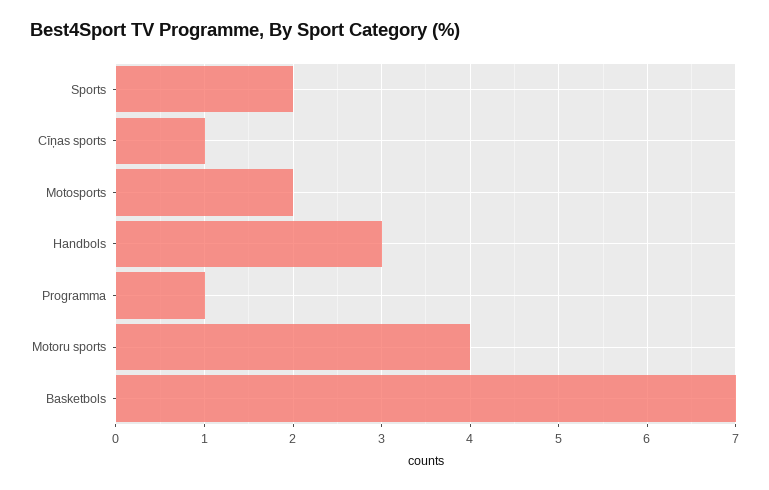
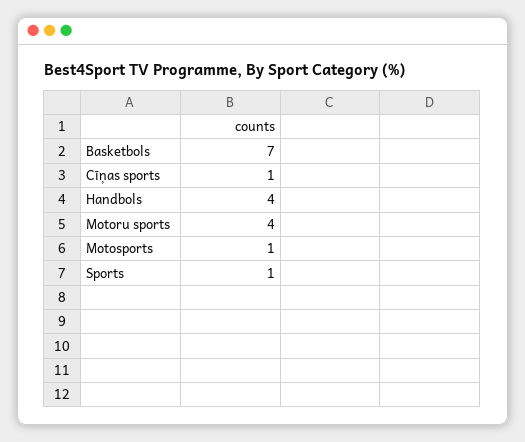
  {
-   "Sports": 2,
+   "Sports": 1,
    "Cīņas sports": 1,
-   "Motosports": 2,
+   "Motosports": 1,
-   "Handbols": 3,
+   "Handbols": 4,
-   "Programma": 1,
    "Motoru sports": 4,
    "Basketbols": 7
  }

